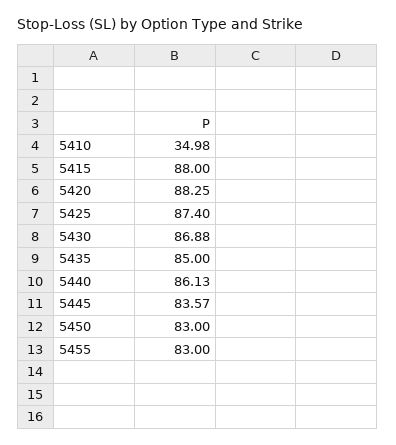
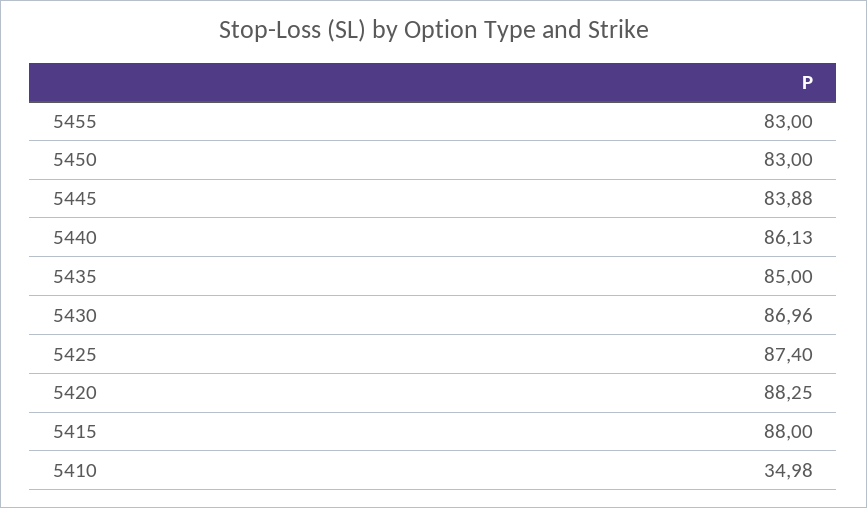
  {
    "5410": 34.98,
    "5415": 88,
    "5420": 88.25,
    "5425": 87.4,
-   "5430": 86.88,
+   "5430": 86.96,
    "5435": 85,
    "5440": 86.13,
-   "5445": 83.57,
+   "5445": 83.88,
    "5450": 83,
    "5455": 83
  }

